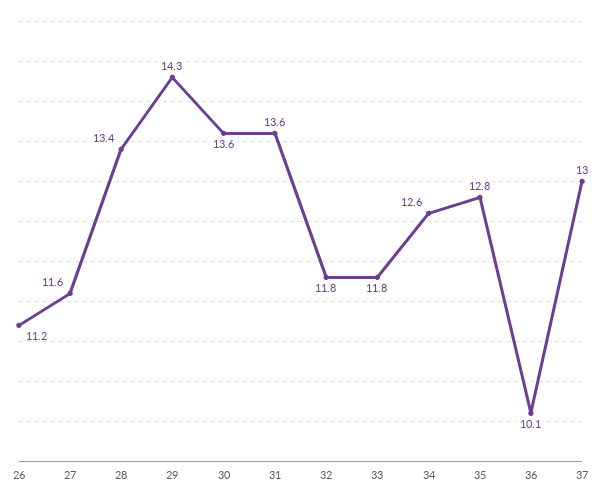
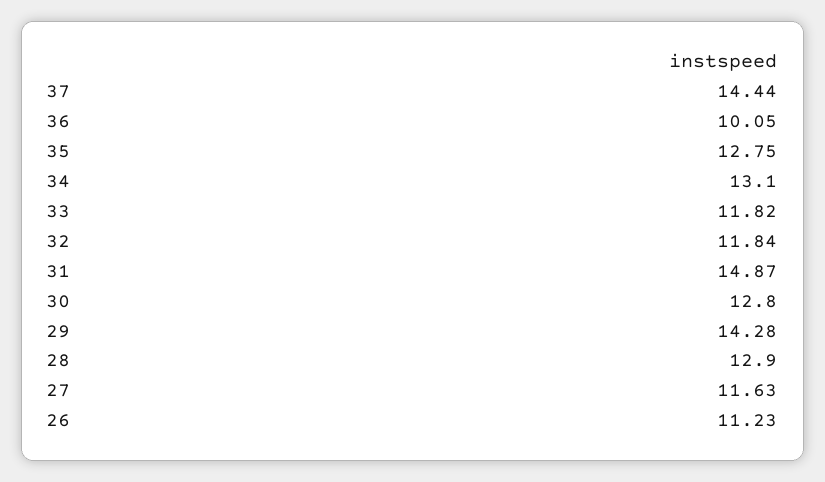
  {
    "26": 11.23,
    "27": 11.63,
-   "28": 13.4,
+   "28": 12.9,
    "29": 14.28,
-   "30": 13.6,
+   "30": 12.8,
-   "31": 13.6,
+   "31": 14.87,
    "32": 11.84,
    "33": 11.82,
-   "34": 12.6,
+   "34": 13.1,
    "35": 12.75,
    "36": 10.05,
-   "37": 13
+   "37": 14.44
  }

